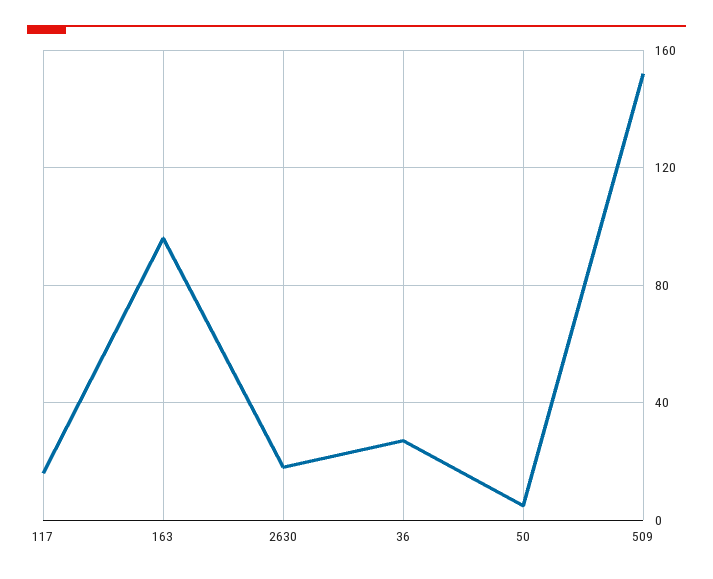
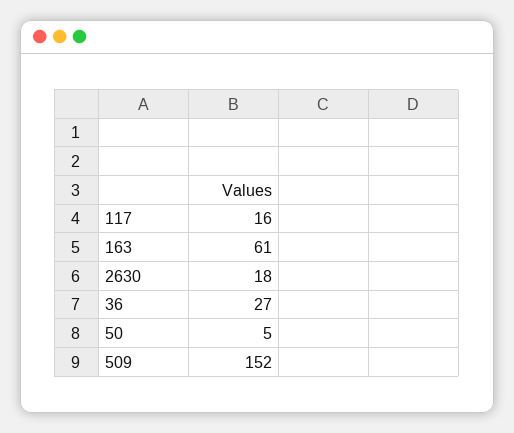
  {
    "117": 16,
-   "163": 95,
+   "163": 61,
    "2630": 18,
    "36": 27,
    "50": 5,
    "509": 152
  }

